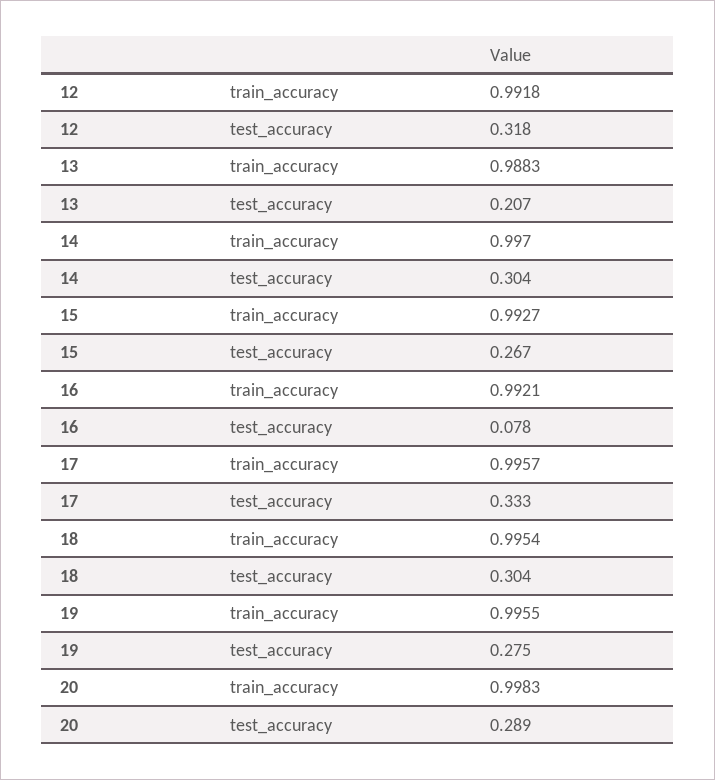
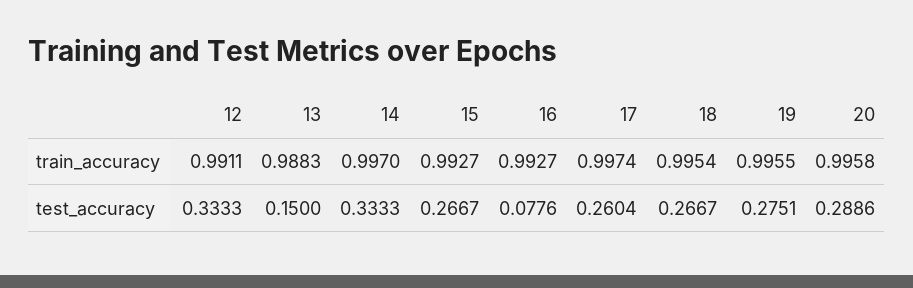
  {
    "12": {
-     "train_accuracy": 0.9918,
+     "train_accuracy": 0.9911,
-     "test_accuracy": 0.318
+     "test_accuracy": 0.3333
    },
    "13": {
      "train_accuracy": 0.9883,
-     "test_accuracy": 0.207
+     "test_accuracy": 0.15
    },
    "14": {
      "train_accuracy": 0.997,
-     "test_accuracy": 0.304
+     "test_accuracy": 0.3333
    },
    "15": {
      "train_accuracy": 0.9927,
      "test_accuracy": 0.2667
    },
    "16": {
-     "train_accuracy": 0.9921,
+     "train_accuracy": 0.9927,
      "test_accuracy": 0.0776
    },
    "17": {
-     "train_accuracy": 0.9957,
+     "train_accuracy": 0.9974,
-     "test_accuracy": 0.333
+     "test_accuracy": 0.2604
    },
    "18": {
      "train_accuracy": 0.9954,
-     "test_accuracy": 0.304
+     "test_accuracy": 0.2667
    },
    "19": {
      "train_accuracy": 0.9955,
      "test_accuracy": 0.2751
    },
    "20": {
-     "train_accuracy": 0.9983,
+     "train_accuracy": 0.9958,
      "test_accuracy": 0.2886
    }
  }

